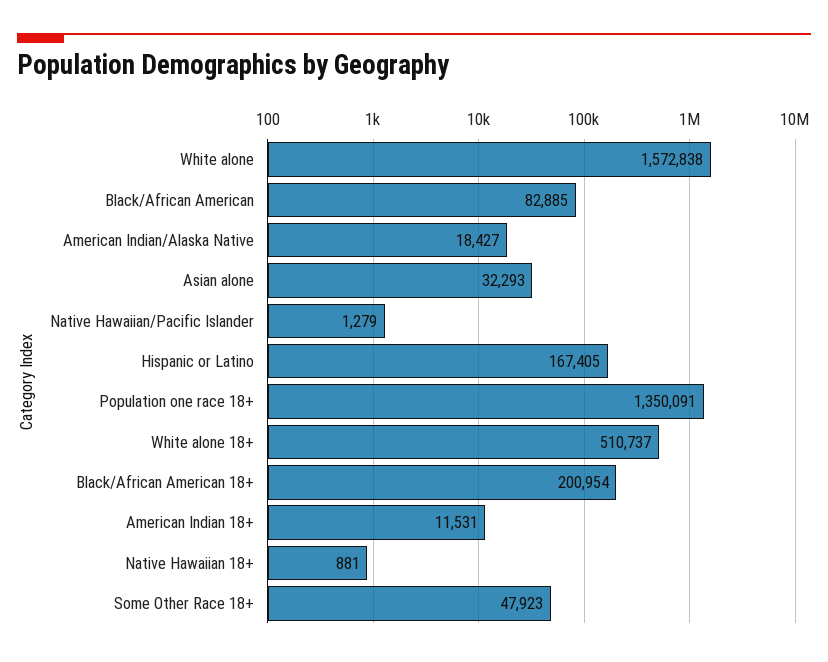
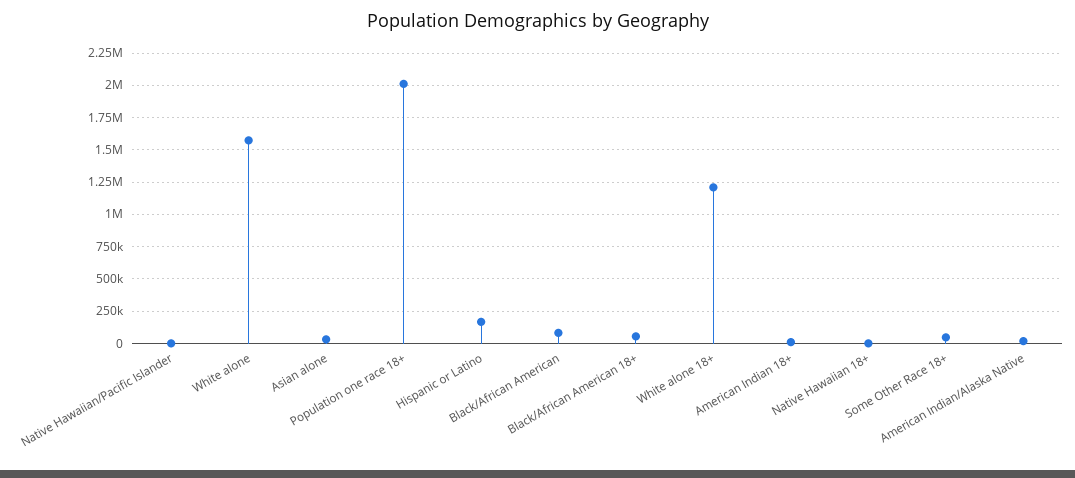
  {
    "White alone": 1572838,
    "Black/African American": 82885,
    "American Indian/Alaska Native": 18427,
    "Asian alone": 32293,
    "Native Hawaiian/Pacific Islander": 1279,
    "Hispanic or Latino": 167405,
-   "Population one race 18+": 1350091,
+   "Population one race 18+": 2000000,
-   "White alone 18+": 510737,
+   "White alone 18+": 1200000,
-   "Black/African American 18+": 200954,
+   "Black/African American 18+": 50000,
    "American Indian 18+": 11531,
    "Native Hawaiian 18+": 881,
    "Some Other Race 18+": 47923
  }

